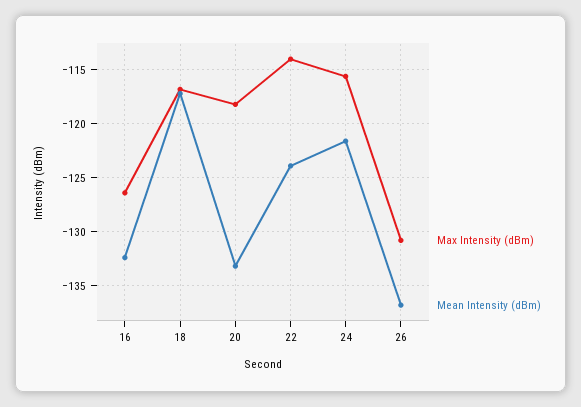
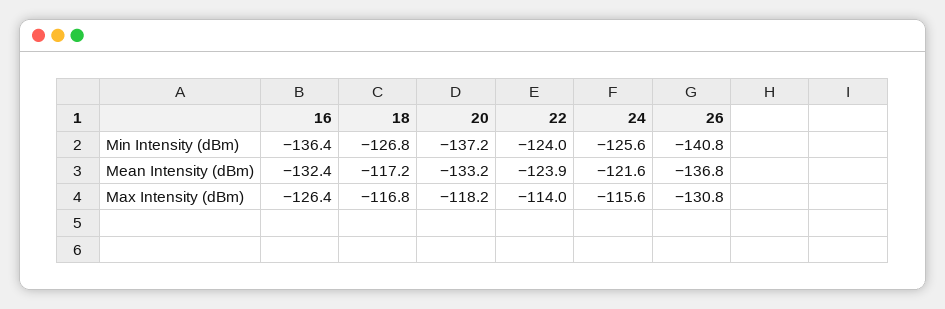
  {
    "Max Intensity (dBm)": {
      "16": -126.4,
      "18": -116.8,
      "20": -118.2,
      "22": -114,
      "24": -115.6,
      "26": -130.8
    },
    "Mean Intensity (dBm)": {
      "16": -132.4,
      "18": -117.2,
      "20": -133.2,
      "22": -123.9,
      "24": -121.6,
      "26": -136.8
-   }
+   },
+   "Min Intensity (dBm)": {
+     "16": -136.4,
+     "18": -126.8,
+     "20": -137.2,
+     "22": -124,
+     "24": -125.6,
+     "26": -140.8
+   }
  }

